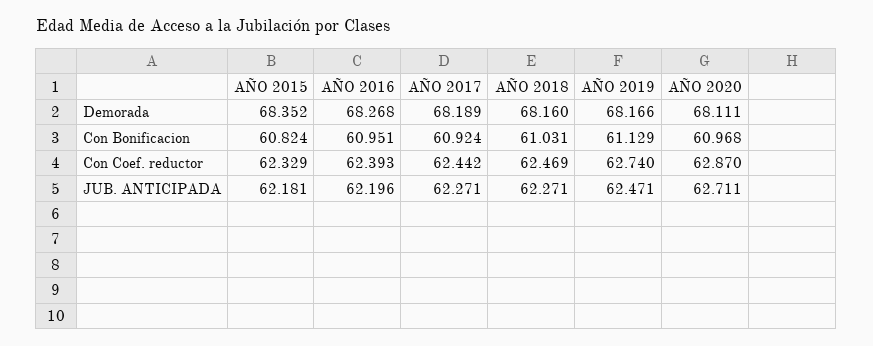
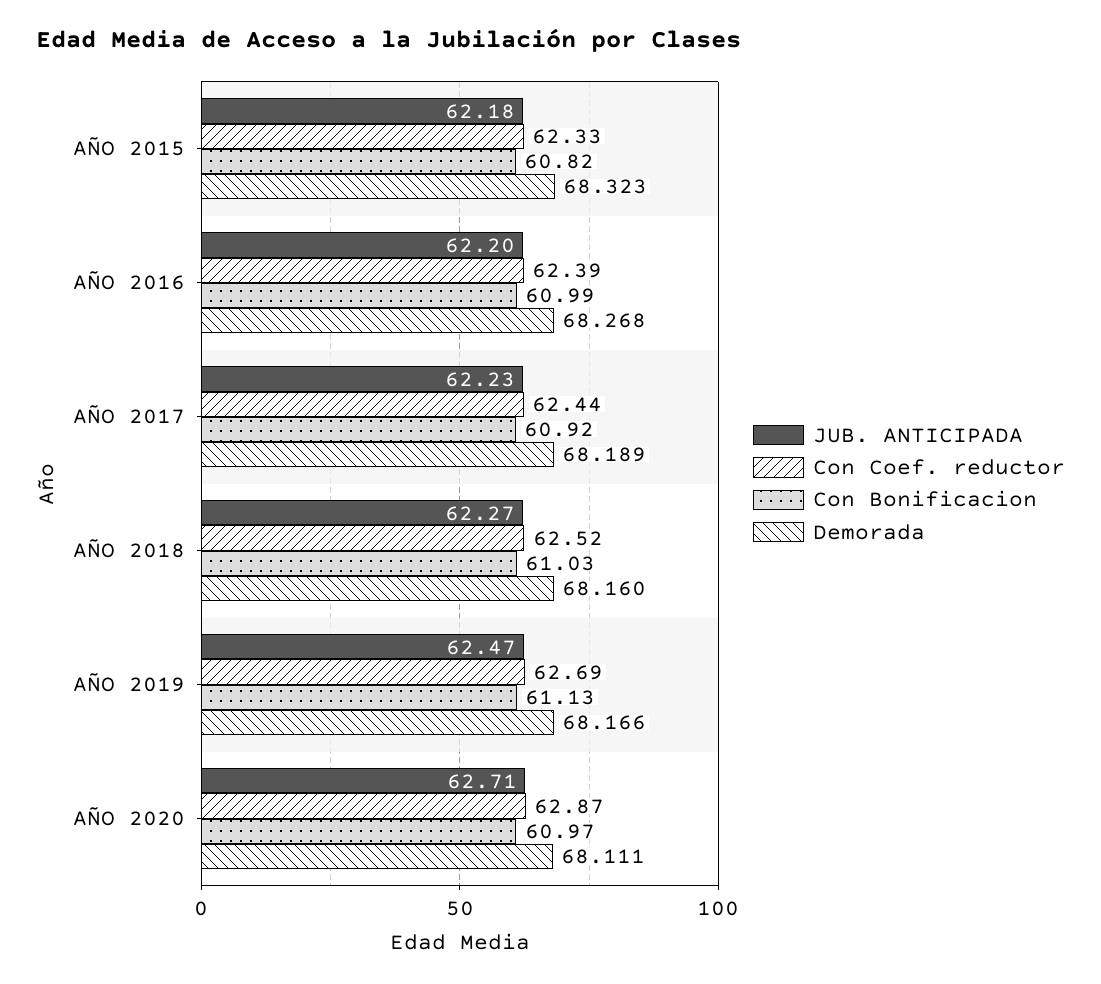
  {
    "Demorada": {
-     "AÑO 2015": 68.352,
+     "AÑO 2015": 68.323,
      "AÑO 2016": 68.268,
      "AÑO 2017": 68.189,
      "AÑO 2018": 68.16,
      "AÑO 2019": 68.166,
      "AÑO 2020": 68.111
    },
    "Con Bonificacion": {
      "AÑO 2015": 60.824,
-     "AÑO 2016": 60.951,
+     "AÑO 2016": 60.99,
      "AÑO 2017": 60.924,
      "AÑO 2018": 61.031,
      "AÑO 2019": 61.129,
      "AÑO 2020": 60.968
    },
    "Con Coef. reductor": {
      "AÑO 2015": 62.329,
      "AÑO 2016": 62.393,
      "AÑO 2017": 62.442,
-     "AÑO 2018": 62.469,
+     "AÑO 2018": 62.52,
-     "AÑO 2019": 62.74,
+     "AÑO 2019": 62.69,
      "AÑO 2020": 62.87
    },
    "JUB. ANTICIPADA": {
      "AÑO 2015": 62.181,
      "AÑO 2016": 62.196,
-     "AÑO 2017": 62.271,
+     "AÑO 2017": 62.23,
      "AÑO 2018": 62.271,
      "AÑO 2019": 62.471,
      "AÑO 2020": 62.711
    }
  }

